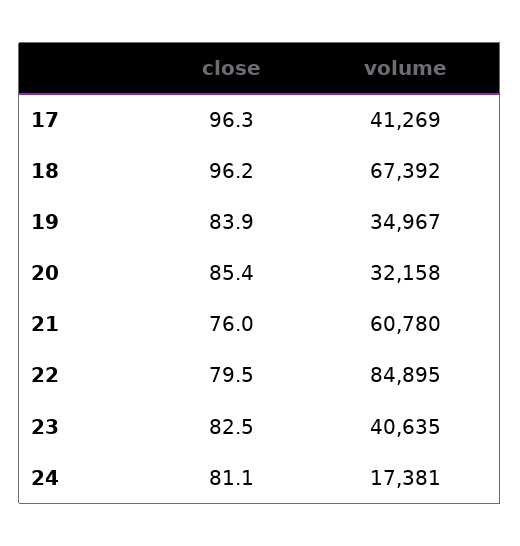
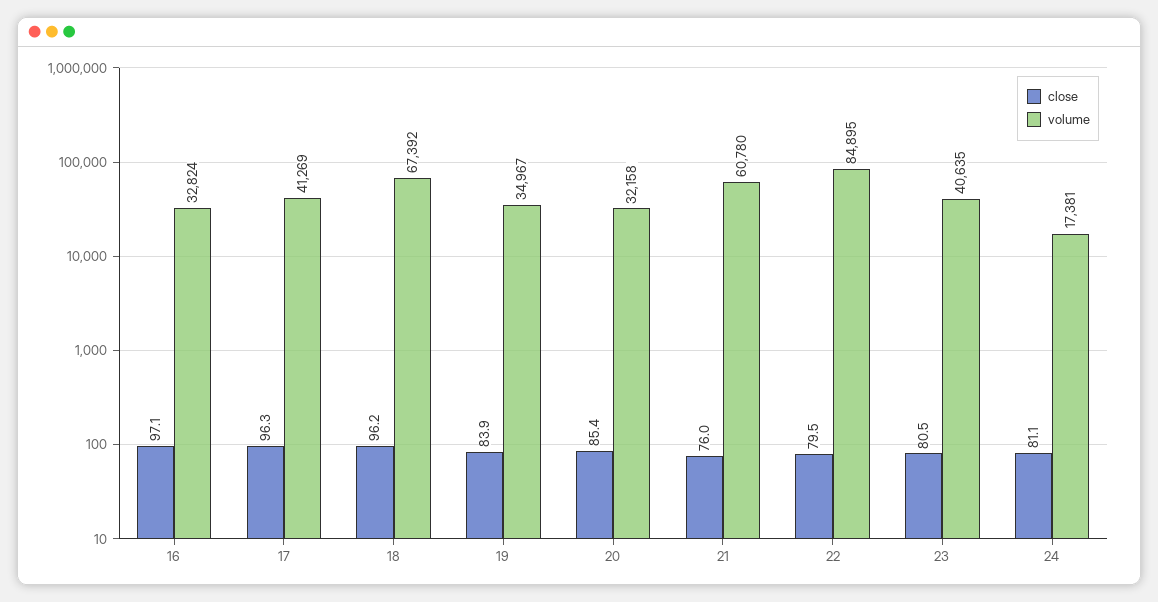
  {
    "close": {
      "17": 96.3,
      "18": 96.2,
      "19": 83.9,
      "20": 85.4,
      "21": 76,
      "22": 79.5,
-     "23": 82.5,
+     "23": 80.5,
-     "24": 81.1
+     "24": 81.1,
+     "16": 97.1
    },
    "volume": {
      "17": 41269,
      "18": 67392,
      "19": 34967,
      "20": 32158,
      "21": 60780,
      "22": 84895,
      "23": 40635,
-     "24": 17381
+     "24": 17381,
+     "16": 32824
    }
  }

